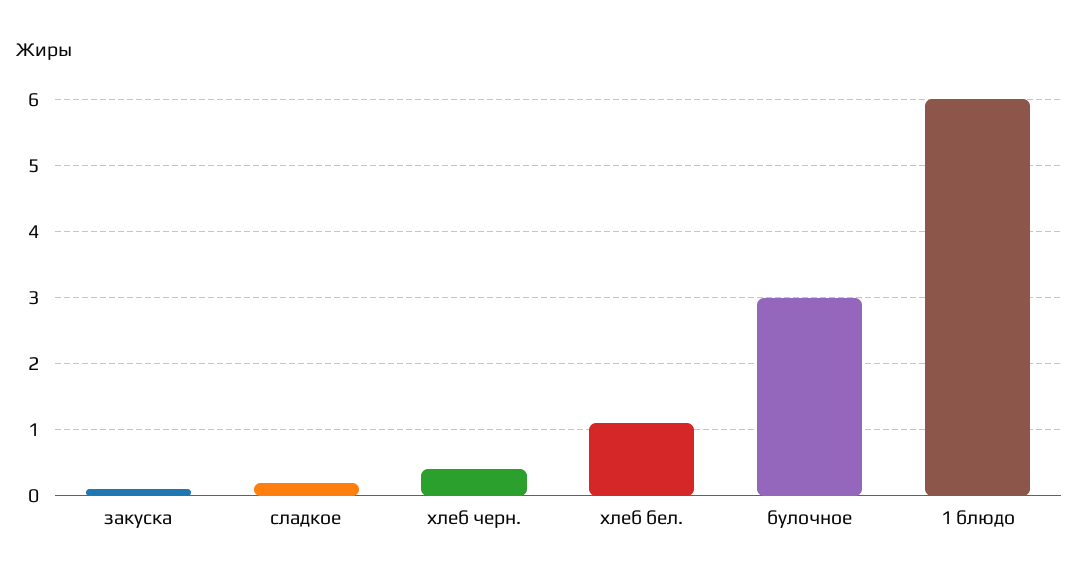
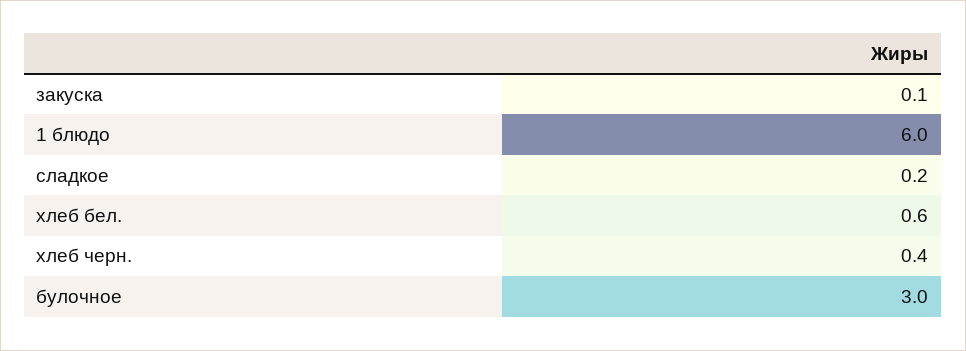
  {
    "закуска": 0.1,
    "сладкое": 0.2,
    "хлеб черн.": 0.4,
-   "хлеб бел.": 1.1,
+   "хлеб бел.": 0.6,
    "булочное": 3,
    "1 блюдо": 6
  }

